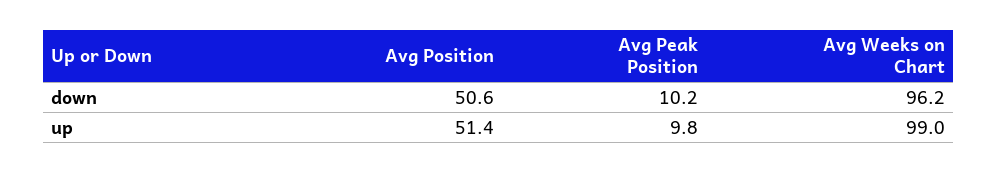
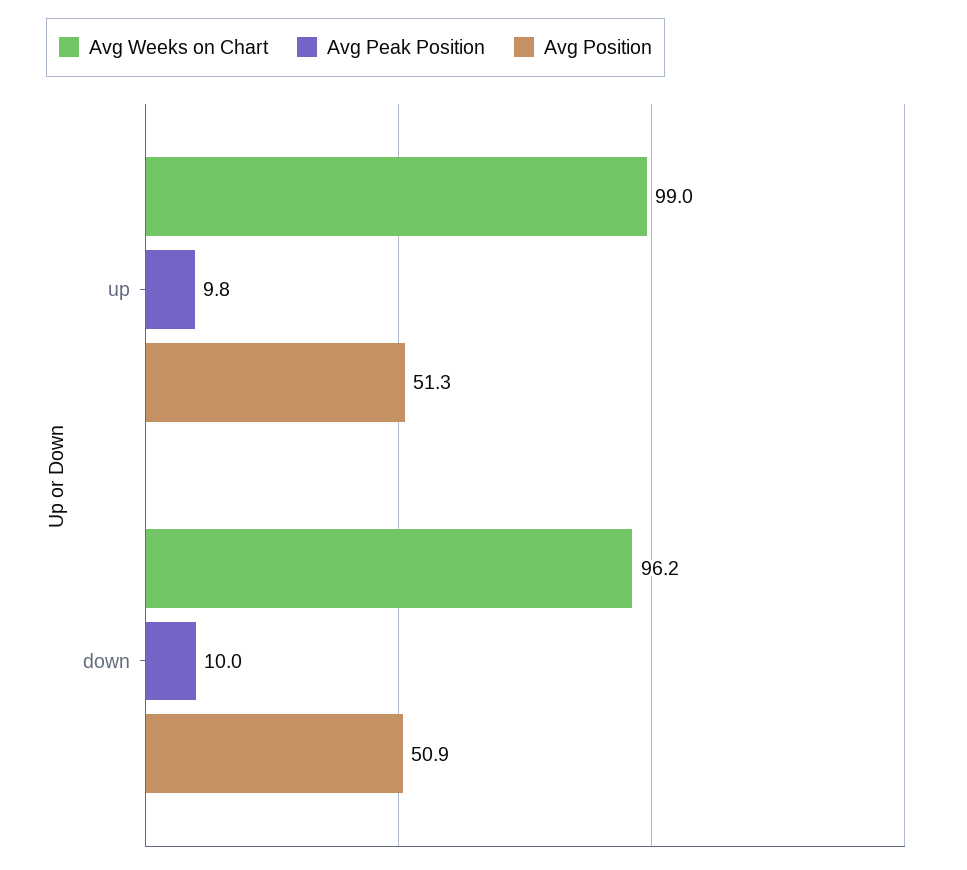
  {
    "Avg Position": {
-     "down": 50.6,
+     "down": 50.9,
-     "up": 51.4
+     "up": 51.3
    },
    "Avg Peak Position": {
-     "down": 10.2,
+     "down": 10,
      "up": 9.8
    },
    "Avg Weeks on Chart": {
      "down": 96.2,
      "up": 99
    }
  }

